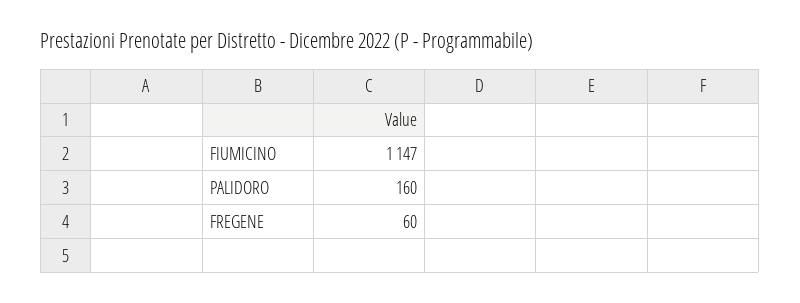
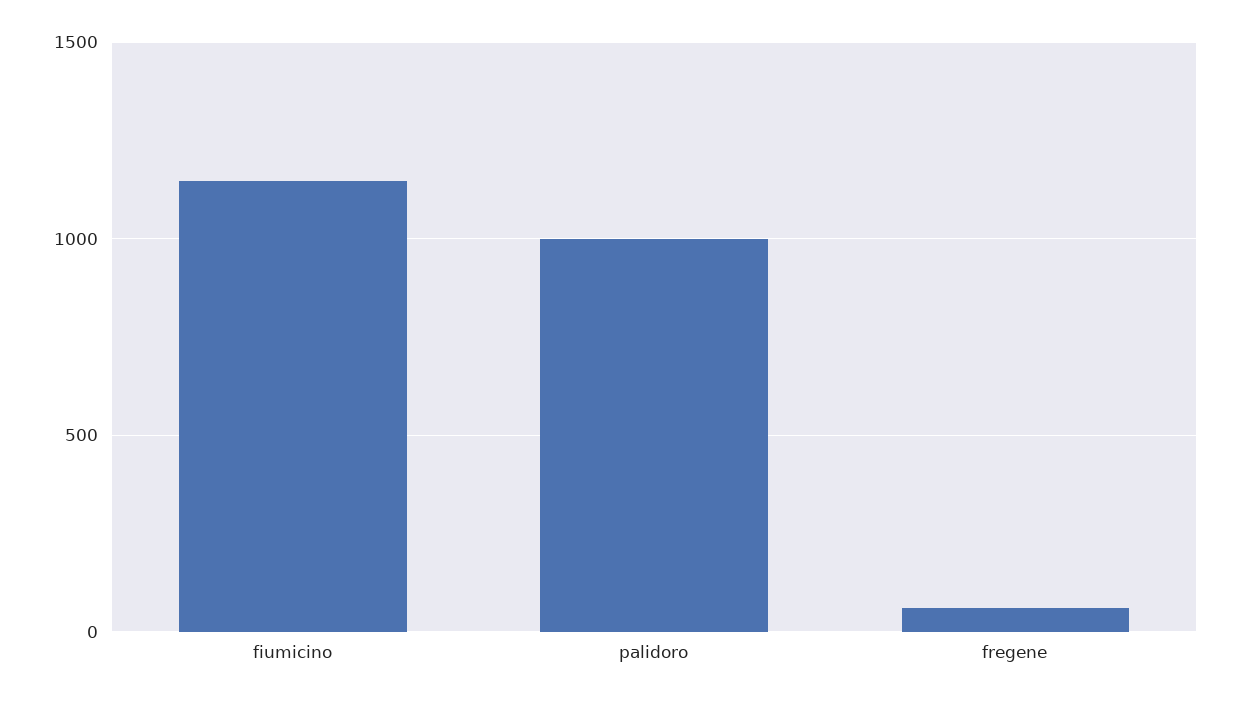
  {
    "FIUMICINO": 1147,
-   "PALIDORO": 160,
+   "PALIDORO": 1000,
    "FREGENE": 60
  }

